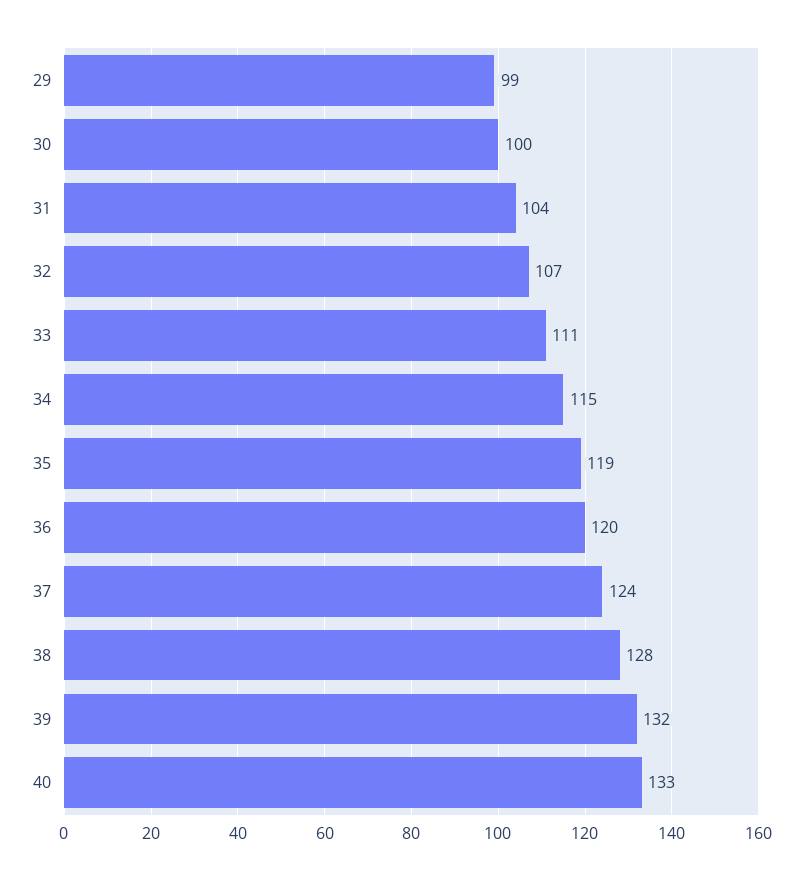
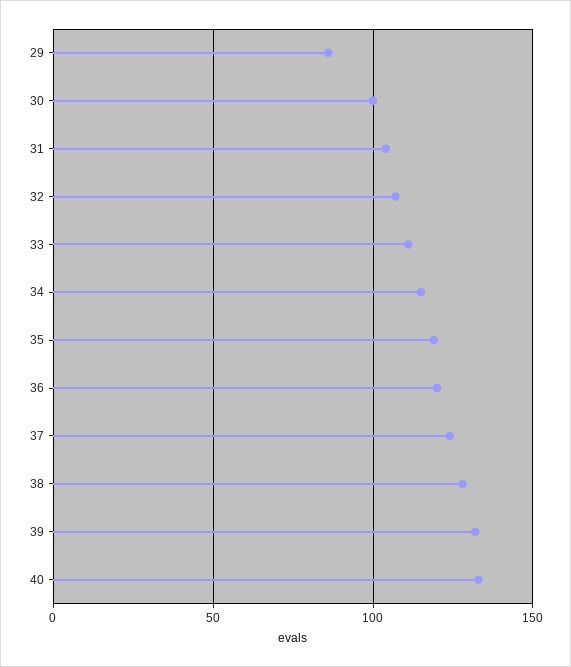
  {
-   "29": 99,
+   "29": 85,
    "30": 100,
    "31": 104,
    "32": 107,
    "33": 111,
    "34": 115,
    "35": 119,
    "36": 120,
    "37": 124,
    "38": 128,
    "39": 132,
    "40": 133
  }

